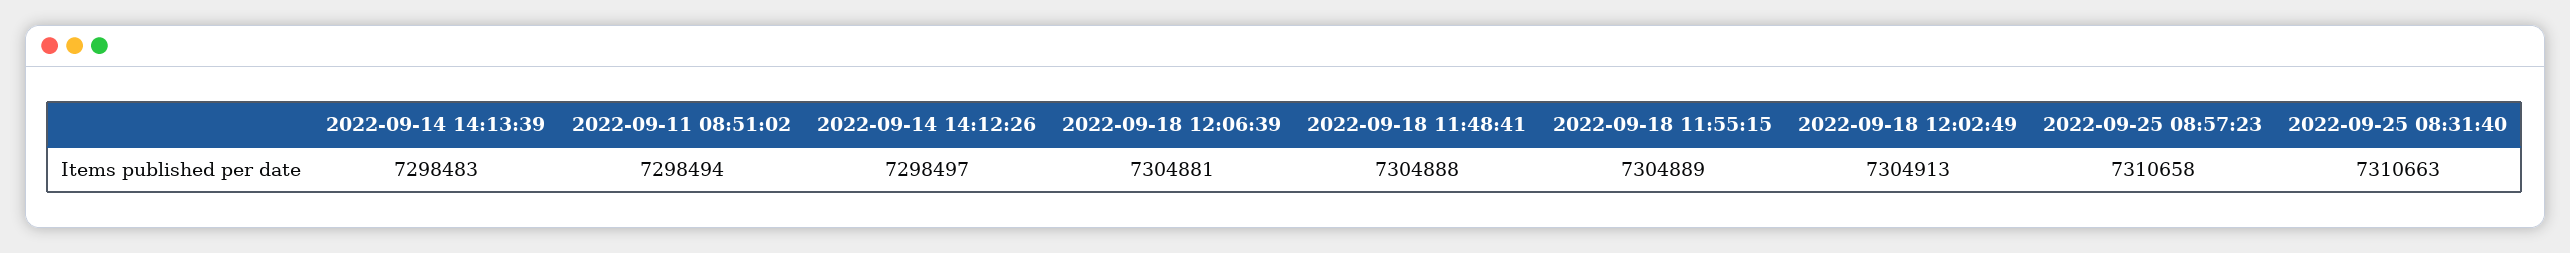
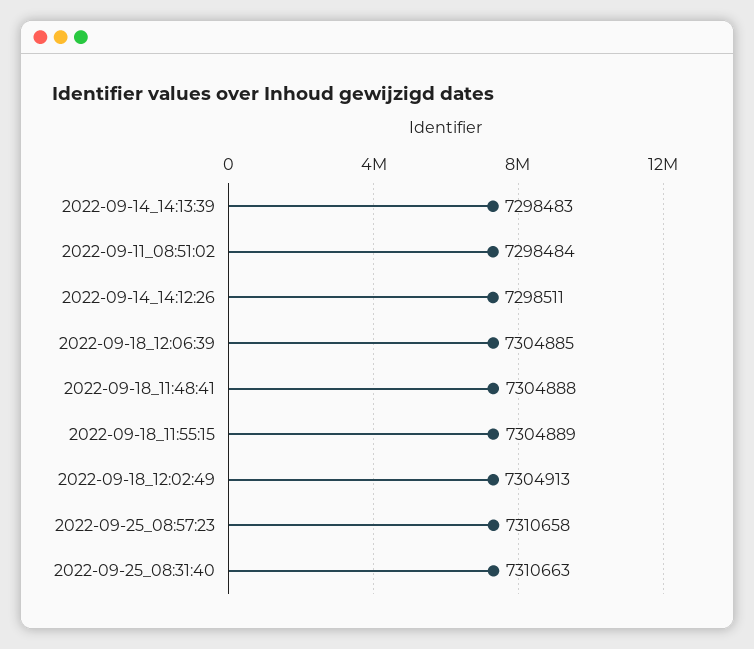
  {
    "2022-09-14 14:13:39": 7298483,
-   "2022-09-11 08:51:02": 7298494,
+   "2022-09-11 08:51:02": 7298484,
-   "2022-09-14 14:12:26": 7298497,
+   "2022-09-14 14:12:26": 7298511,
-   "2022-09-18 12:06:39": 7304881,
+   "2022-09-18 12:06:39": 7304885,
    "2022-09-18 11:48:41": 7304888,
    "2022-09-18 11:55:15": 7304889,
    "2022-09-18 12:02:49": 7304913,
    "2022-09-25 08:57:23": 7310658,
    "2022-09-25 08:31:40": 7310663
  }

